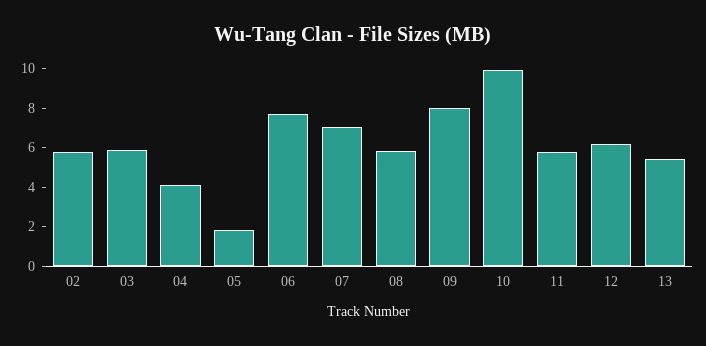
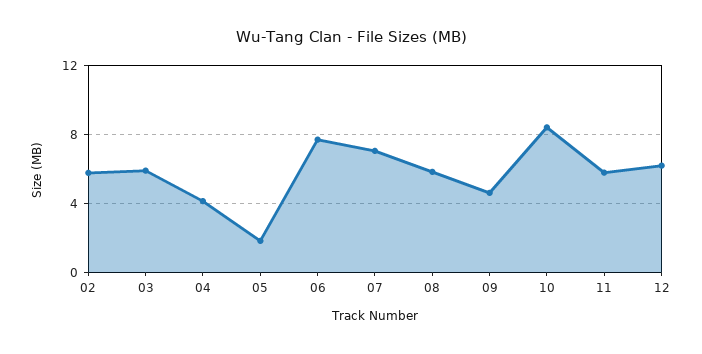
  {
    "02": 6,
    "03": 6,
    "04": 4,
    "05": 2,
    "06": 7.5,
    "07": 7,
    "08": 6,
-   "09": 8,
+   "09": 4.5,
-   "10": 10,
+   "10": 8.5,
    "11": 6,
-   "12": 6,
+   "12": 6
-   "13": 5.5
  }

